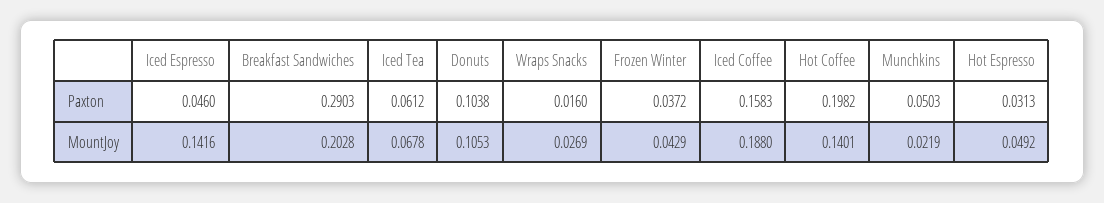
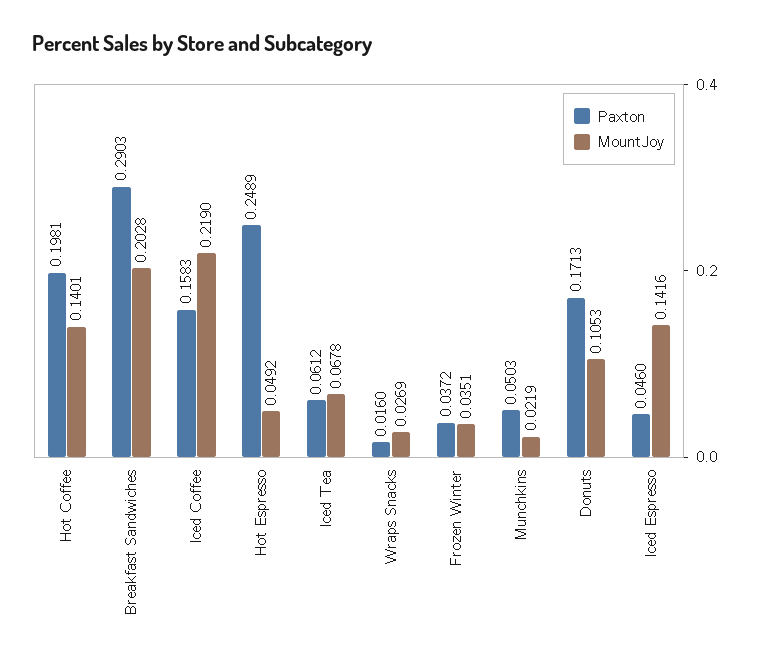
  {
    "Paxton": {
      "Iced Espresso": 0.046,
      "Breakfast Sandwiches": 0.2903,
      "Iced Tea": 0.0612,
-     "Donuts": 0.1038,
+     "Donuts": 0.1713,
      "Wraps Snacks": 0.016,
      "Frozen Winter": 0.0372,
      "Iced Coffee": 0.1583,
-     "Hot Coffee": 0.1982,
+     "Hot Coffee": 0.1981,
      "Munchkins": 0.0503,
-     "Hot Espresso": 0.0313
+     "Hot Espresso": 0.2489
    },
    "MountJoy": {
      "Iced Espresso": 0.1416,
      "Breakfast Sandwiches": 0.2028,
      "Iced Tea": 0.0678,
      "Donuts": 0.1053,
      "Wraps Snacks": 0.0269,
-     "Frozen Winter": 0.0429,
+     "Frozen Winter": 0.0351,
-     "Iced Coffee": 0.188,
+     "Iced Coffee": 0.219,
      "Hot Coffee": 0.1401,
      "Munchkins": 0.0219,
      "Hot Espresso": 0.0492
    }
  }

